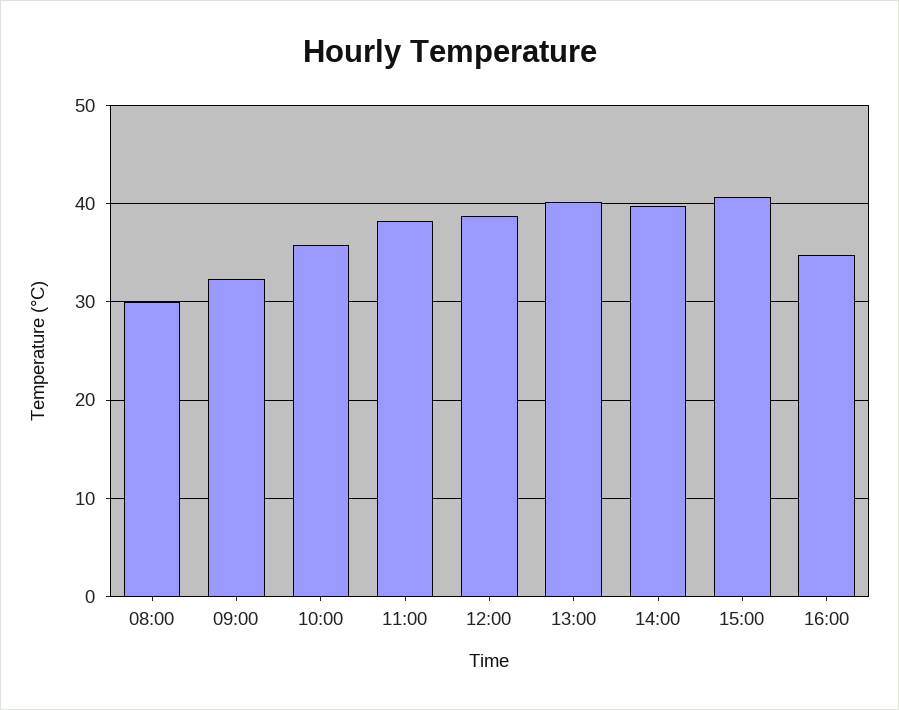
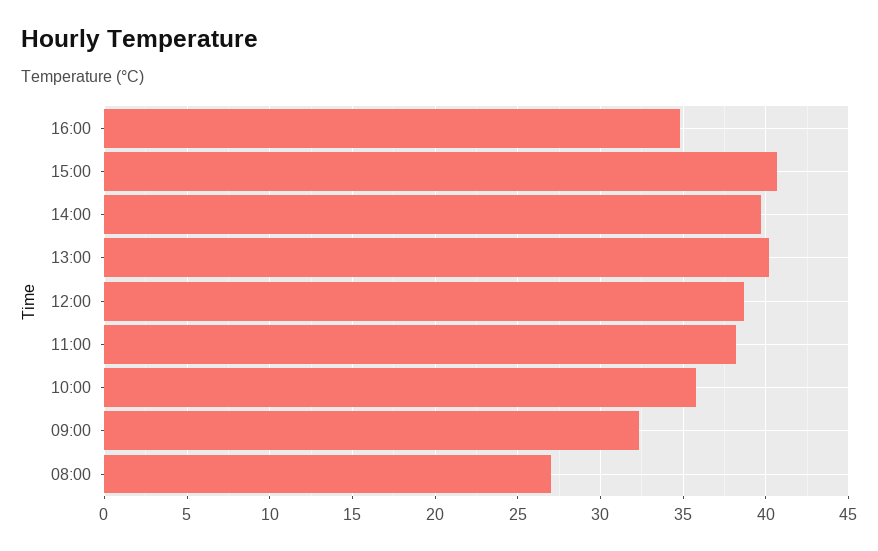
  {
-   "08:00": 30,
+   "08:00": 27,
    "09:00": 32.5,
    "10:00": 36,
    "11:00": 38,
    "12:00": 38.5,
    "13:00": 40,
    "14:00": 39.5,
    "15:00": 40.5,
    "16:00": 35
  }

